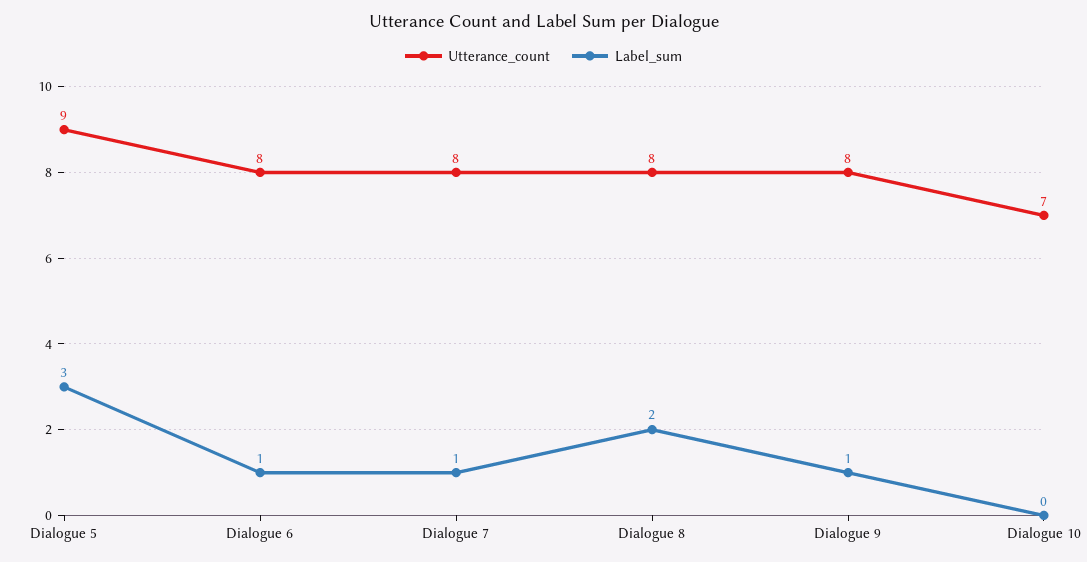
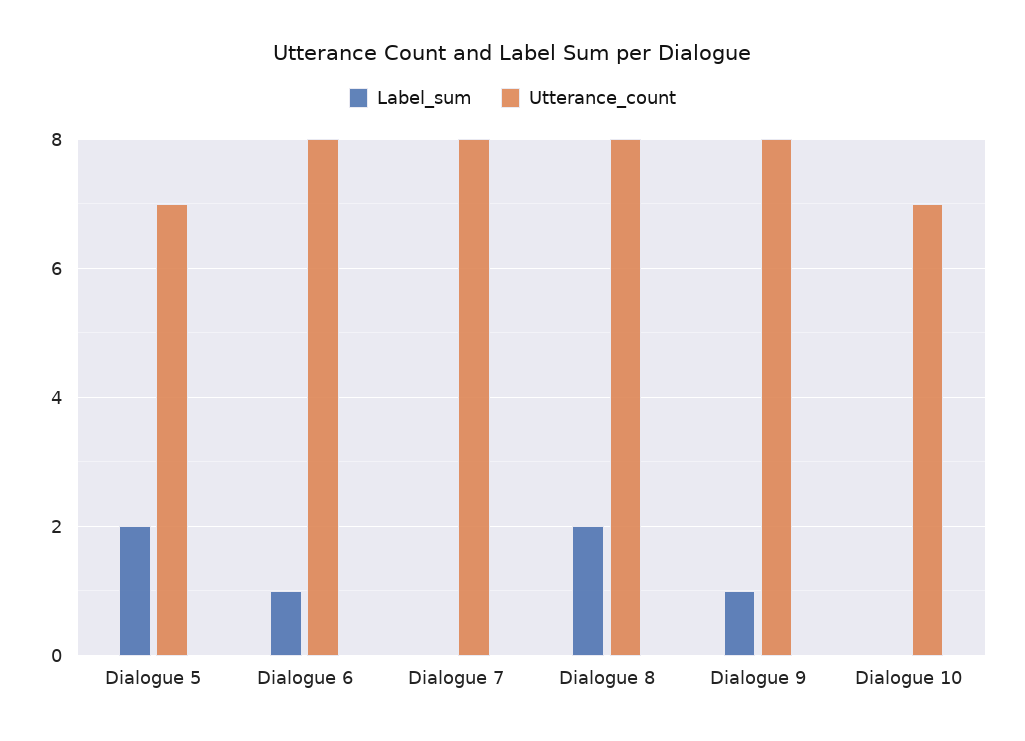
  {
    "Utterance_count": {
-     "Dialogue 5": 9,
+     "Dialogue 5": 7,
      "Dialogue 6": 8,
      "Dialogue 7": 8,
      "Dialogue 8": 8,
      "Dialogue 9": 8,
      "Dialogue 10": 7
    },
    "Label_sum": {
-     "Dialogue 5": 3,
+     "Dialogue 5": 2,
      "Dialogue 6": 1,
-     "Dialogue 7": 1,
+     "Dialogue 7": 0,
      "Dialogue 8": 2,
      "Dialogue 9": 1,
      "Dialogue 10": 0
    }
  }

